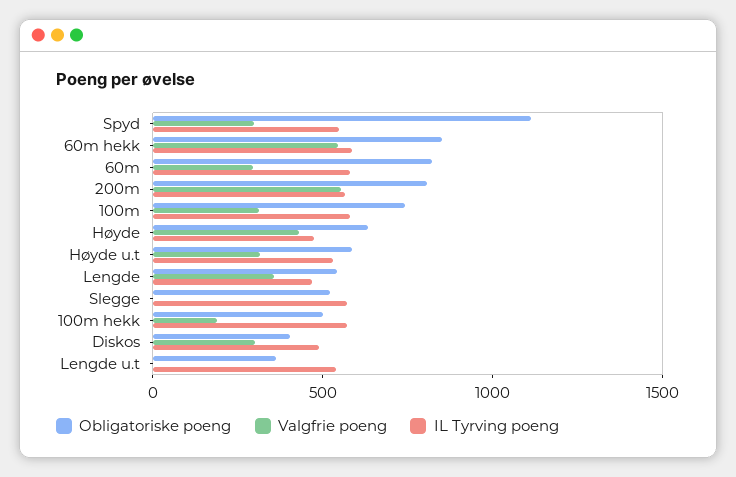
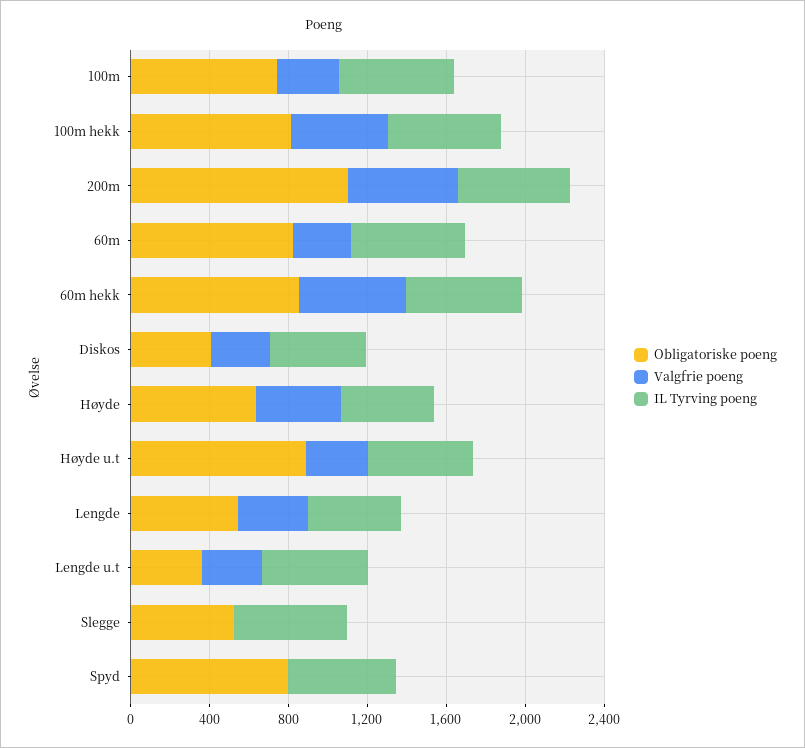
  {
    "Obligatoriske poeng": {
-     "Spyd": 1100,
+     "Spyd": 800,
      "60m hekk": 900,
      "60m": 800,
-     "200m": 800,
+     "200m": 1100,
      "100m": 700,
      "Høyde": 600,
-     "Høyde u.t": 600,
+     "Høyde u.t": 900,
      "Lengde": 500,
      "Slegge": 500,
-     "100m hekk": 500,
+     "100m hekk": 800,
      "Diskos": 400,
      "Lengde u.t": 400
    },
    "Valgfrie poeng": {
-     "Spyd": 300,
+     "Spyd": 0,
      "60m hekk": 500,
      "60m": 300,
      "200m": 600,
      "100m": 300,
      "Høyde": 400,
      "Høyde u.t": 300,
      "Lengde": 400,
      "Slegge": 0,
-     "100m hekk": 200,
+     "100m hekk": 500,
      "Diskos": 300,
-     "Lengde u.t": 0
+     "Lengde u.t": 300
    },
    "IL Tyrving poeng": {
      "Spyd": 500,
      "60m hekk": 600,
      "60m": 600,
      "200m": 600,
      "100m": 600,
      "Høyde": 500,
      "Høyde u.t": 500,
      "Lengde": 500,
      "Slegge": 600,
      "100m hekk": 600,
      "Diskos": 500,
      "Lengde u.t": 500
    }
  }

